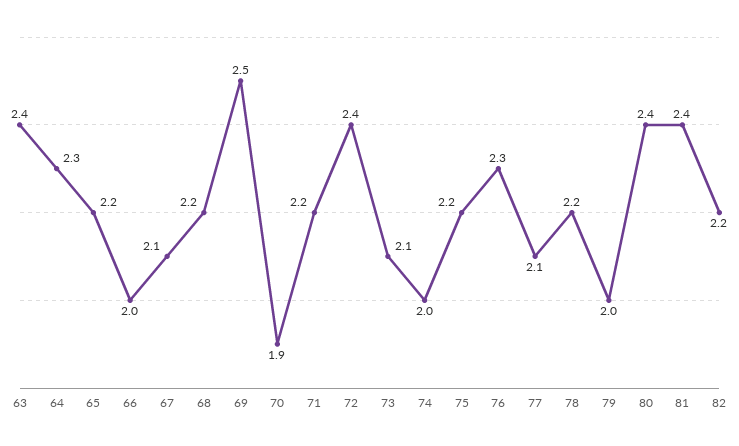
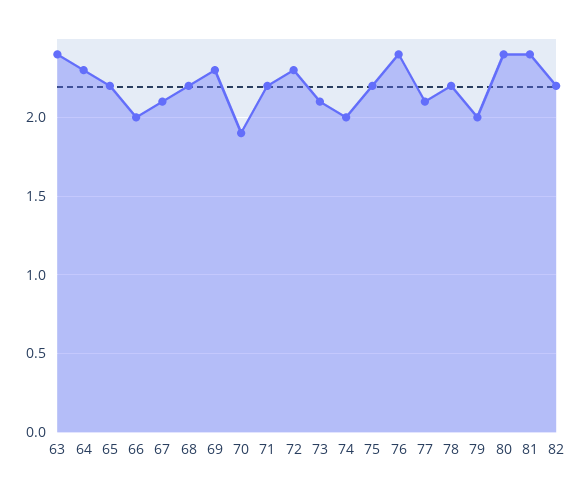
  {
    "63": 2.4,
    "64": 2.3,
    "65": 2.2,
    "66": 2,
    "67": 2.1,
    "68": 2.2,
-   "69": 2.5,
+   "69": 2.3,
    "70": 1.9,
    "71": 2.2,
-   "72": 2.4,
+   "72": 2.3,
    "73": 2.1,
    "74": 2,
    "75": 2.2,
-   "76": 2.3,
+   "76": 2.4,
    "77": 2.1,
    "78": 2.2,
    "79": 2,
    "80": 2.4,
    "81": 2.4,
    "82": 2.2
  }

